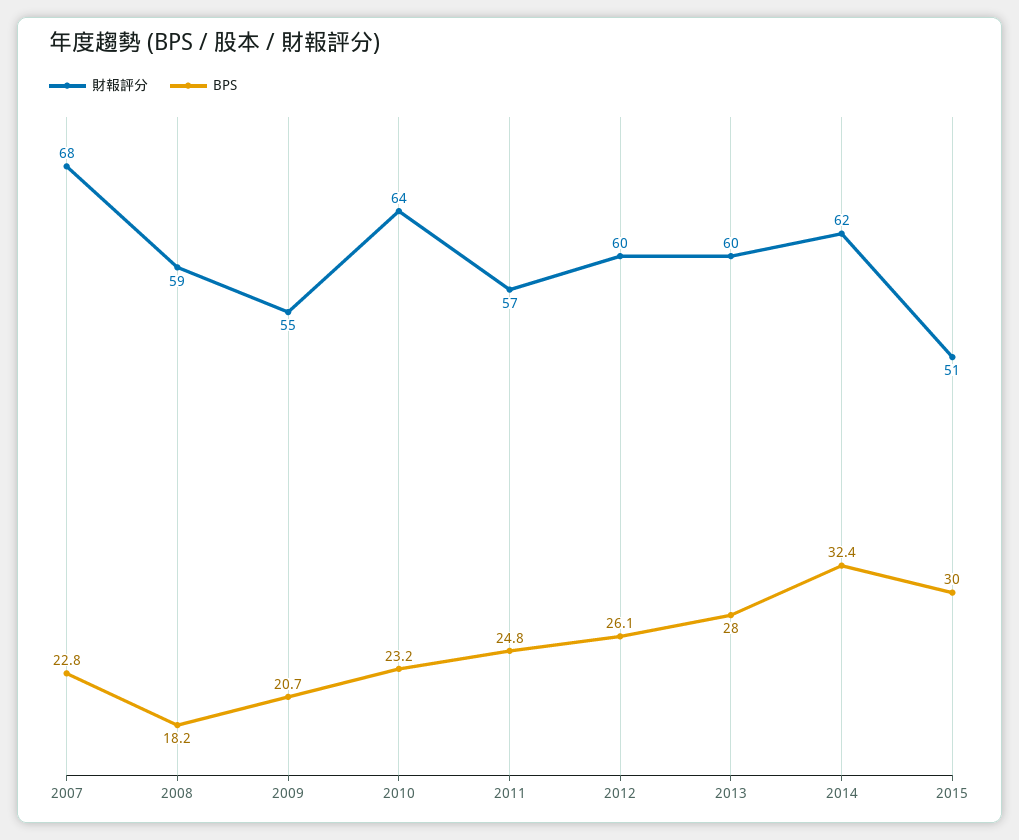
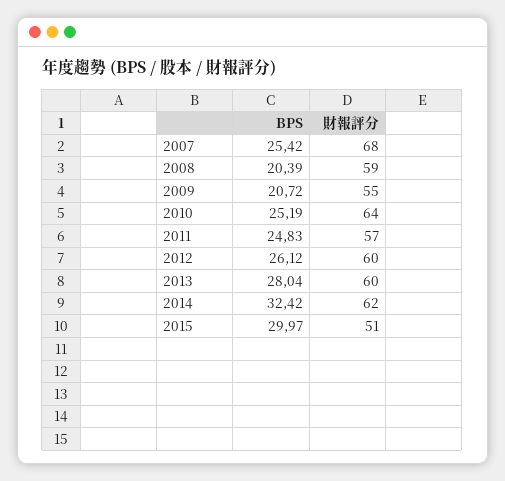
  {
    "財報評分": {
      "2007": 68,
      "2008": 59,
      "2009": 55,
      "2010": 64,
      "2011": 57,
      "2012": 60,
      "2013": 60,
      "2014": 62,
      "2015": 51
    },
    "BPS": {
-     "2007": 22.8,
+     "2007": 25.42,
-     "2008": 18.2,
+     "2008": 20.39,
      "2009": 20.72,
-     "2010": 23.2,
+     "2010": 25.19,
      "2011": 24.83,
      "2012": 26.12,
      "2013": 28.04,
      "2014": 32.42,
      "2015": 29.97
    }
  }

